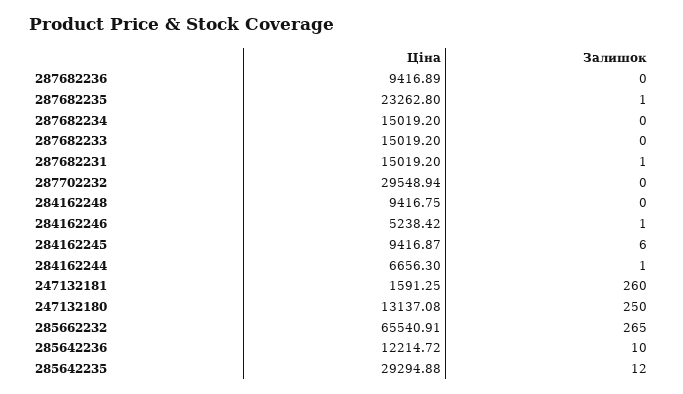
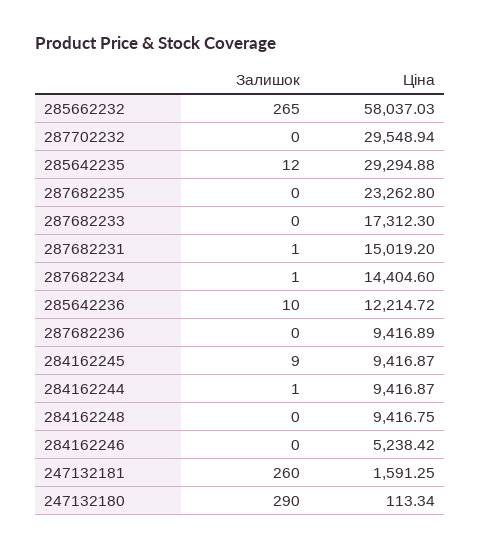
  {
    "Ціна": {
      "287682236": 9416.89,
      "287682235": 23262.8,
-     "287682234": 15019.2,
+     "287682234": 14404.6,
-     "287682233": 15019.2,
+     "287682233": 17312.3,
      "287682231": 15019.2,
      "287702232": 29548.94,
      "284162248": 9416.75,
      "284162246": 5238.42,
      "284162245": 9416.87,
-     "284162244": 6656.3,
+     "284162244": 9416.87,
      "247132181": 1591.25,
-     "247132180": 13137.08,
+     "247132180": 113.34,
-     "285662232": 65540.91,
+     "285662232": 58037.03,
      "285642236": 12214.72,
      "285642235": 29294.88
    },
    "Залишок": {
      "287682236": 0,
-     "287682235": 1,
+     "287682235": 0,
-     "287682234": 0,
+     "287682234": 1,
      "287682233": 0,
      "287682231": 1,
      "287702232": 0,
      "284162248": 0,
-     "284162246": 1,
+     "284162246": 0,
-     "284162245": 6,
+     "284162245": 9,
      "284162244": 1,
      "247132181": 260,
-     "247132180": 250,
+     "247132180": 290,
      "285662232": 265,
      "285642236": 10,
      "285642235": 12
    }
  }

